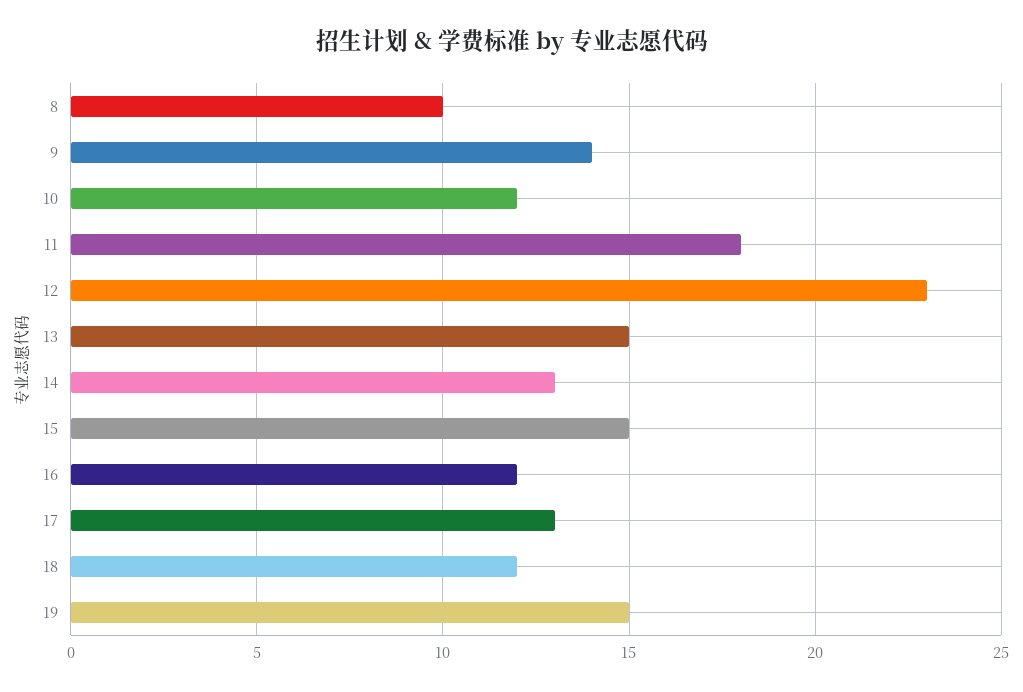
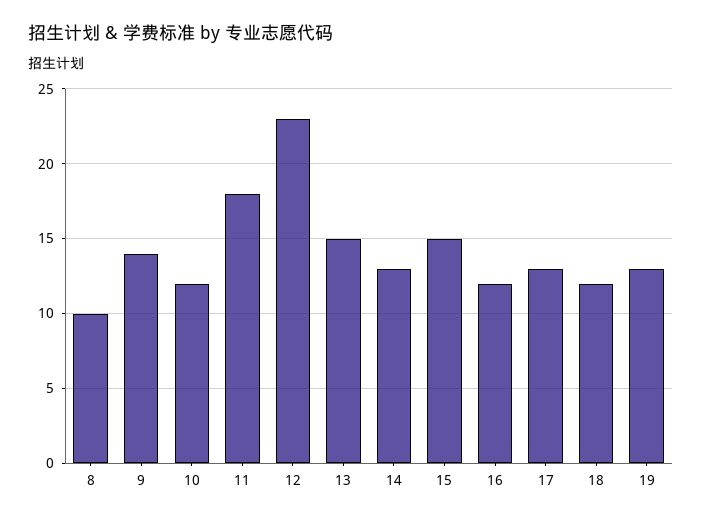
  {
    "8": 10,
    "9": 14,
    "10": 12,
    "11": 18,
    "12": 23,
    "13": 15,
    "14": 13,
    "15": 15,
    "16": 12,
    "17": 13,
    "18": 12,
-   "19": 15
+   "19": 13
  }

